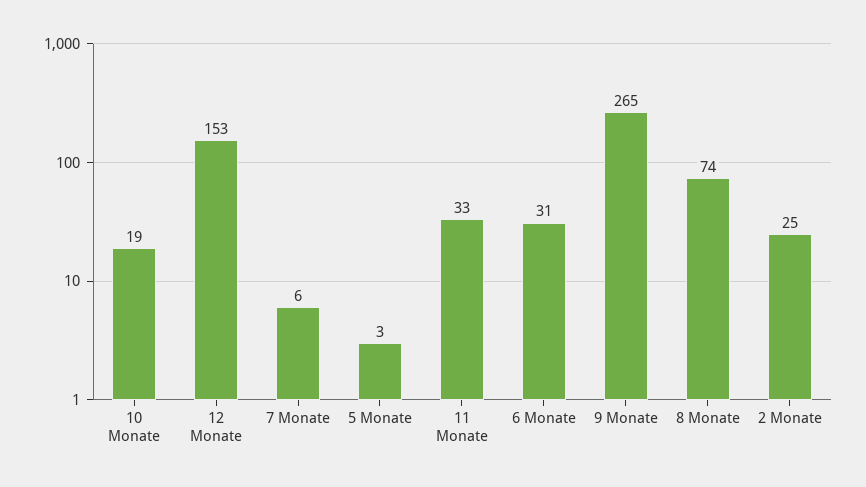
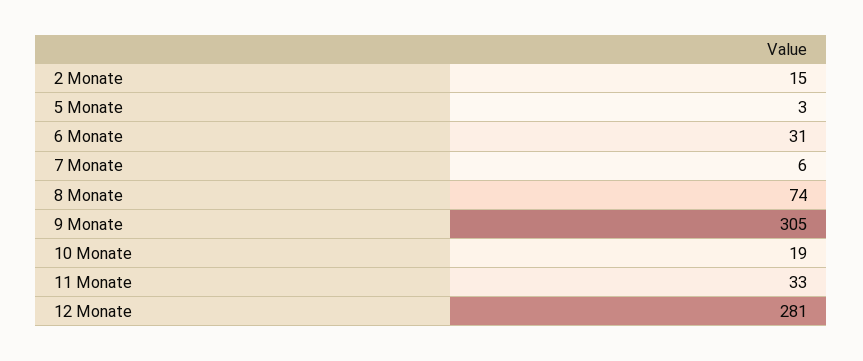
  {
    "10 Monate": 19,
-   "12 Monate": 153,
+   "12 Monate": 281,
    "7 Monate": 6,
    "5 Monate": 3,
    "11 Monate": 33,
    "6 Monate": 31,
-   "9 Monate": 265,
+   "9 Monate": 305,
    "8 Monate": 74,
-   "2 Monate": 25
+   "2 Monate": 15
  }

